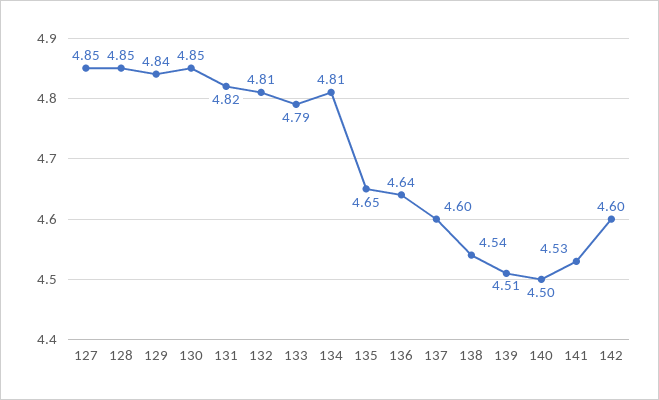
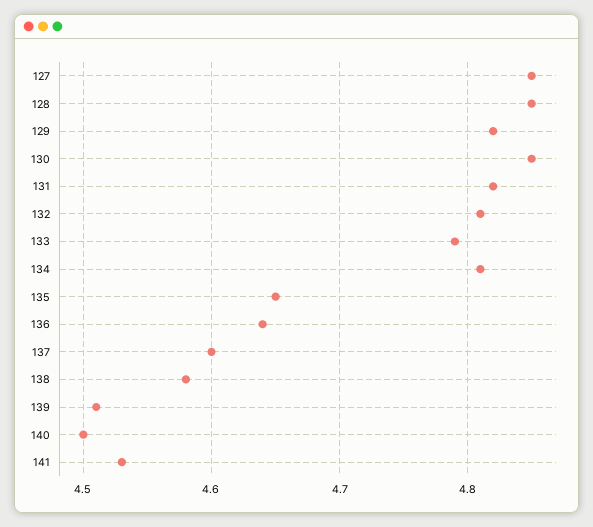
  {
    "127": 4.85,
    "128": 4.85,
-   "129": 4.84,
+   "129": 4.82,
    "130": 4.85,
    "131": 4.82,
    "132": 4.81,
    "133": 4.79,
    "134": 4.81,
    "135": 4.65,
    "136": 4.64,
    "137": 4.6,
-   "138": 4.54,
+   "138": 4.58,
    "139": 4.51,
    "140": 4.5,
-   "141": 4.53,
+   "141": 4.53
-   "142": 4.6
  }

